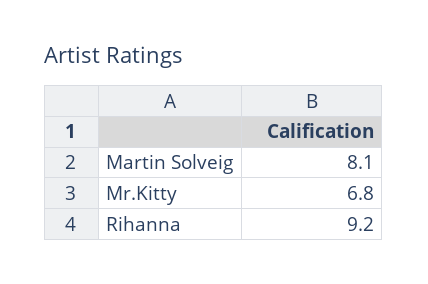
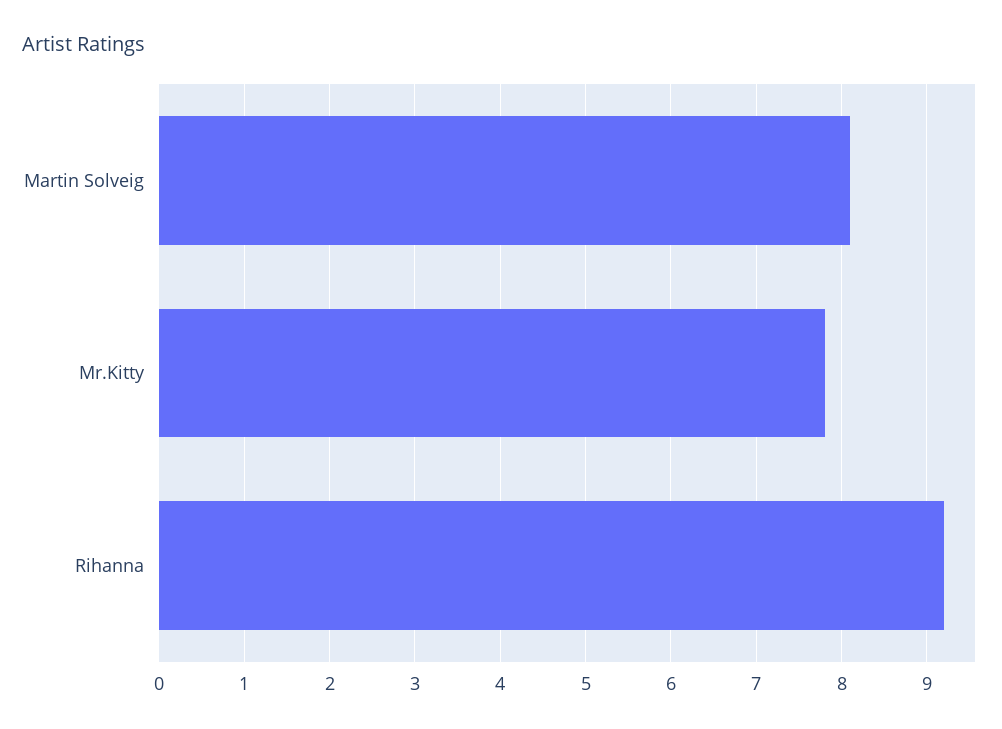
  {
    "Martin Solveig": 8.1,
-   "Mr.Kitty": 6.8,
+   "Mr.Kitty": 7.8,
    "Rihanna": 9.2
  }

